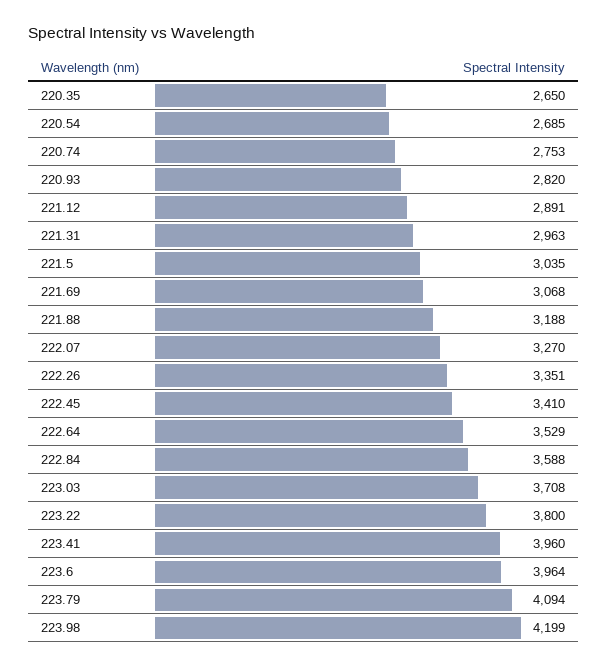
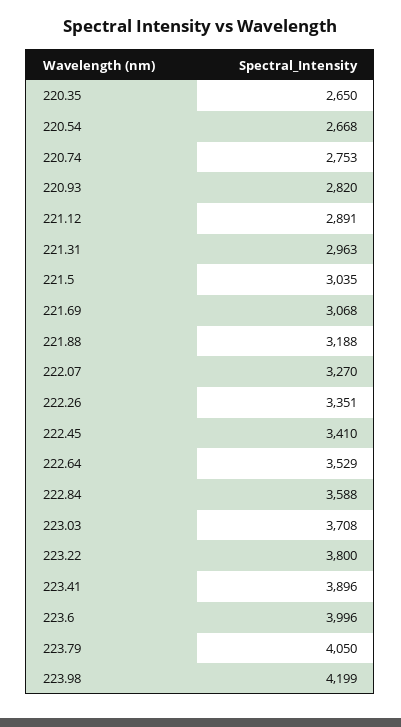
  {
    "220.35": 2650,
-   "220.54": 2685,
+   "220.54": 2668,
    "220.74": 2753,
    "220.93": 2820,
    "221.12": 2891,
    "221.31": 2963,
    "221.5": 3035,
    "221.69": 3068,
    "221.88": 3188,
    "222.07": 3270,
    "222.26": 3351,
    "222.45": 3410,
    "222.64": 3529,
    "222.84": 3588,
    "223.03": 3708,
    "223.22": 3800,
-   "223.41": 3960,
+   "223.41": 3896,
-   "223.6": 3964,
+   "223.6": 3996,
-   "223.79": 4094,
+   "223.79": 4050,
    "223.98": 4199
  }

